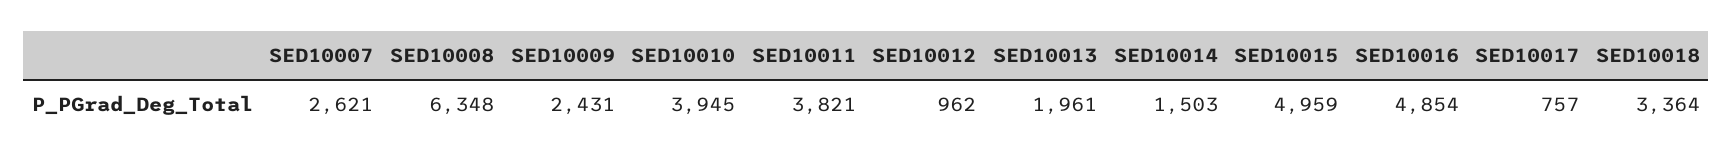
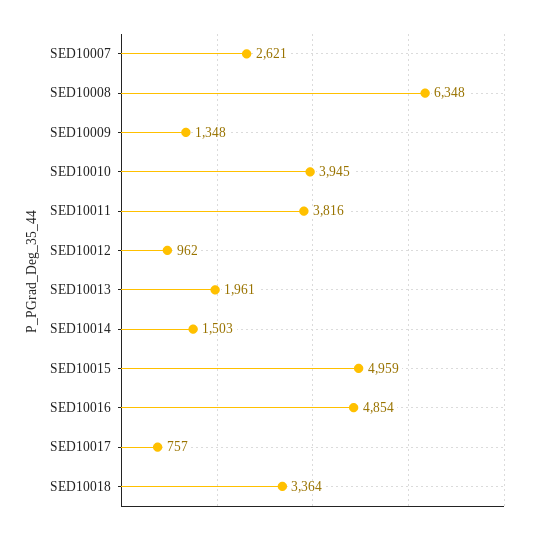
  {
    "SED10007": 2621,
    "SED10008": 6348,
-   "SED10009": 2431,
+   "SED10009": 1348,
    "SED10010": 3945,
-   "SED10011": 3821,
+   "SED10011": 3816,
    "SED10012": 962,
    "SED10013": 1961,
    "SED10014": 1503,
    "SED10015": 4959,
    "SED10016": 4854,
    "SED10017": 757,
    "SED10018": 3364
  }

